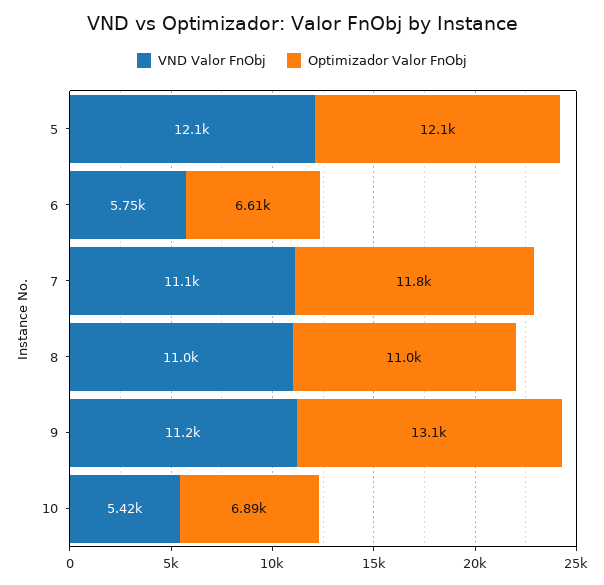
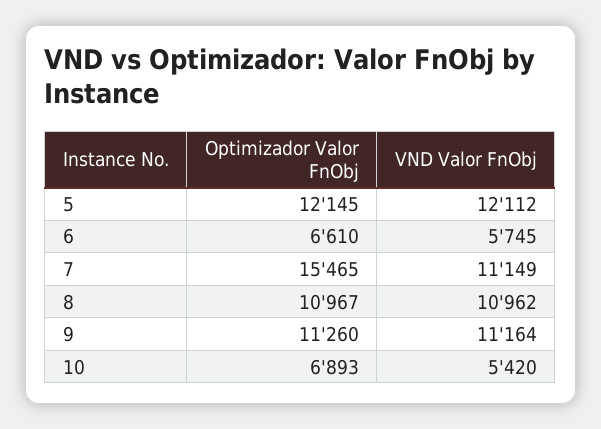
  {
    "VND Valor FnObj": {
      "5": 12112,
      "6": 5745,
      "7": 11149,
      "8": 10962,
      "9": 11164,
      "10": 5420
    },
    "Optimizador Valor FnObj": {
      "5": 12145,
      "6": 6610,
-     "7": 11800,
+     "7": 15465,
      "8": 10967,
-     "9": 13100,
+     "9": 11260,
      "10": 6893
    }
  }

